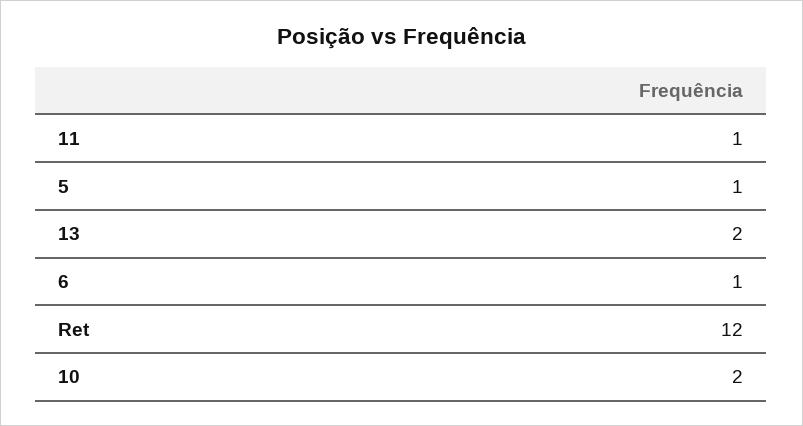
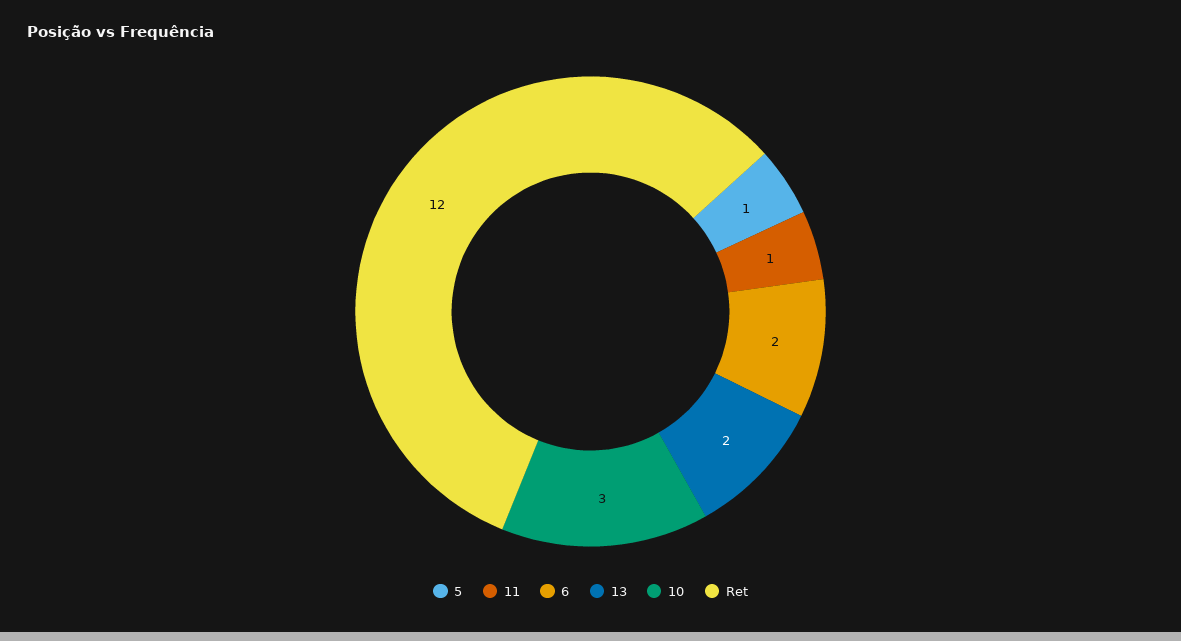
  {
    "11": 1,
    "5": 1,
    "13": 2,
-   "6": 1,
+   "6": 2,
    "Ret": 12,
-   "10": 2
+   "10": 3
  }

